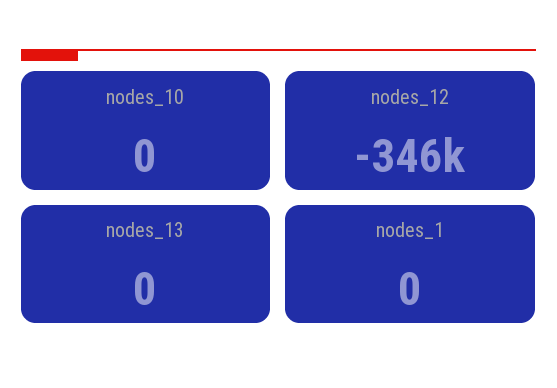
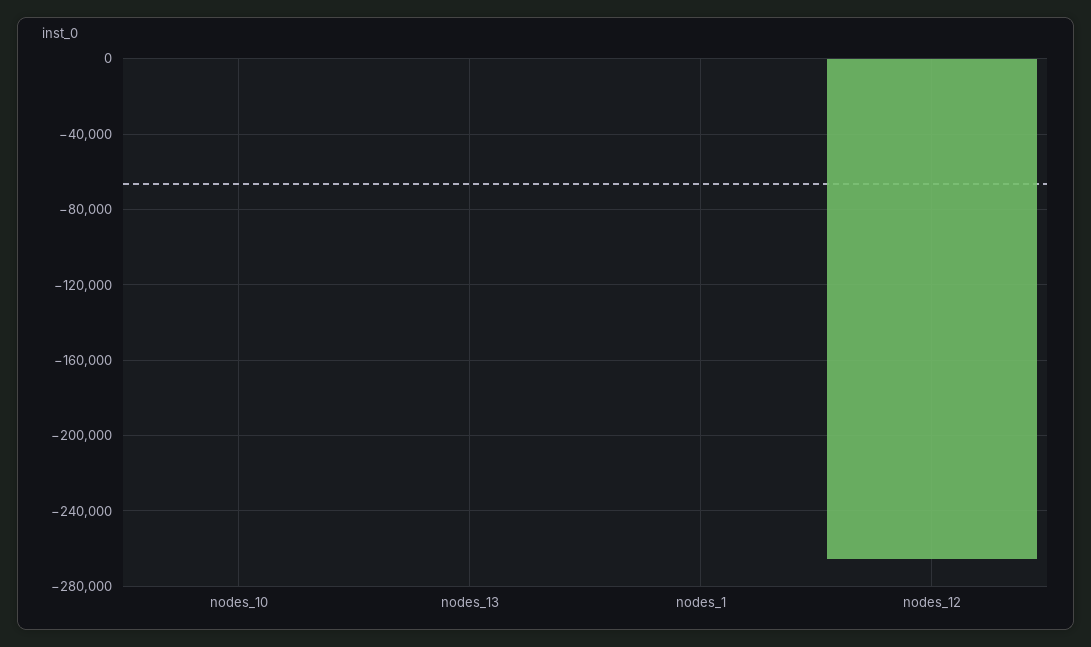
  {
    "nodes_10": 0,
-   "nodes_12": -346000,
+   "nodes_12": -265000,
    "nodes_13": 0,
    "nodes_1": 0
  }

